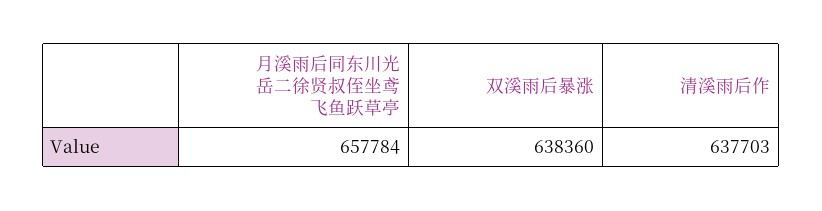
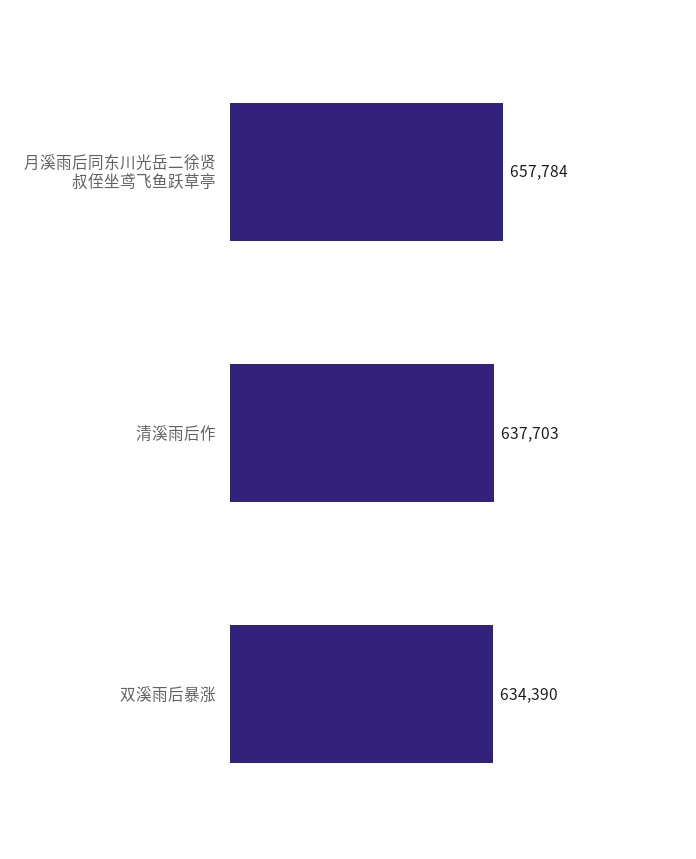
  {
    "月溪雨后同东川光岳二徐贤叔侄坐鸢飞鱼跃草亭": 657784,
-   "双溪雨后暴涨": 638360,
+   "双溪雨后暴涨": 634390,
    "清溪雨后作": 637703
  }

